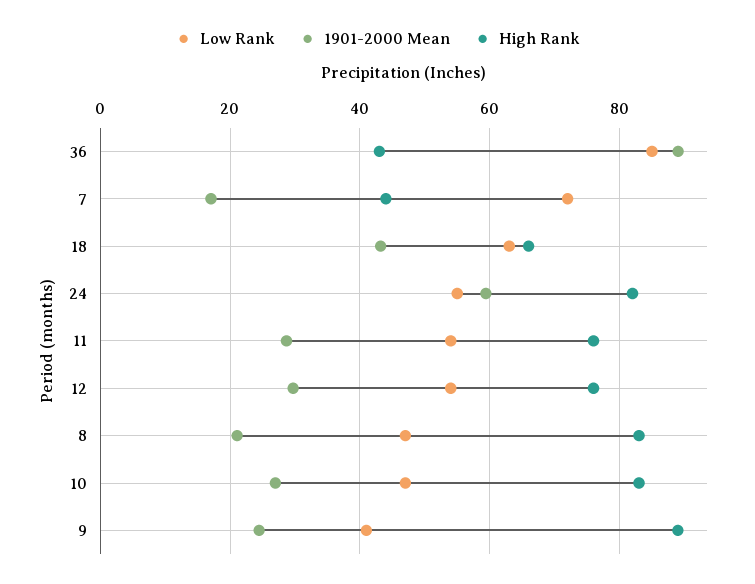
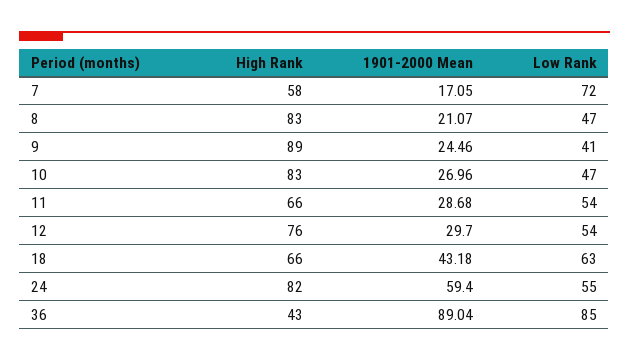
  {
    "Low Rank": {
      "36": 85,
      "7": 72,
      "18": 63,
      "24": 55,
      "11": 54,
      "12": 54,
      "8": 47,
      "10": 47,
      "9": 41
    },
    "1901-2000 Mean": {
      "36": 89.04,
      "7": 17.05,
      "18": 43.18,
      "24": 59.4,
      "11": 28.68,
      "12": 29.7,
      "8": 21.07,
      "10": 26.96,
      "9": 24.46
    },
    "High Rank": {
      "36": 43,
-     "7": 44,
+     "7": 58,
      "18": 66,
      "24": 82,
-     "11": 76,
+     "11": 66,
      "12": 76,
      "8": 83,
      "10": 83,
      "9": 89
    }
  }

